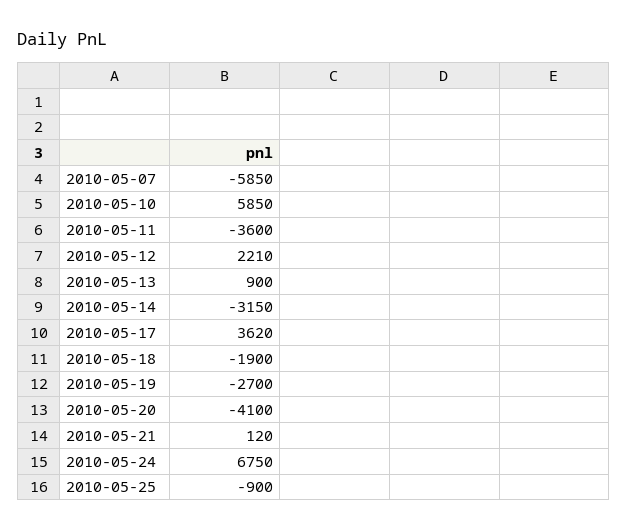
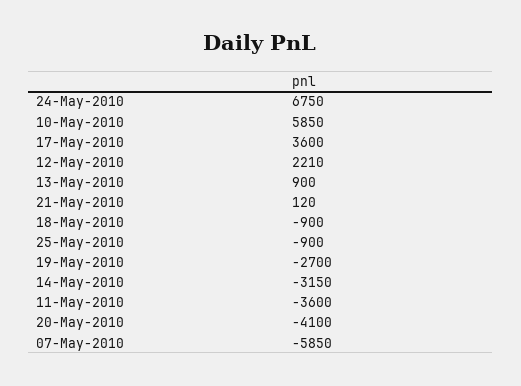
  {
    "2010-05-07": -5850,
    "2010-05-10": 5850,
    "2010-05-11": -3600,
    "2010-05-12": 2210,
    "2010-05-13": 900,
    "2010-05-14": -3150,
-   "2010-05-17": 3620,
+   "2010-05-17": 3600,
-   "2010-05-18": -1900,
+   "2010-05-18": -900,
    "2010-05-19": -2700,
    "2010-05-20": -4100,
    "2010-05-21": 120,
    "2010-05-24": 6750,
    "2010-05-25": -900
  }

